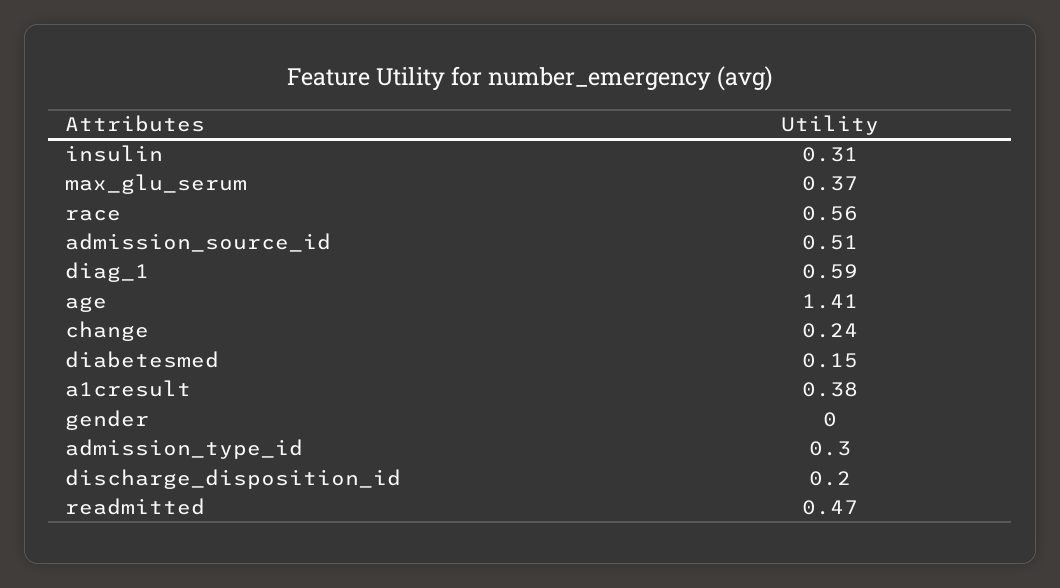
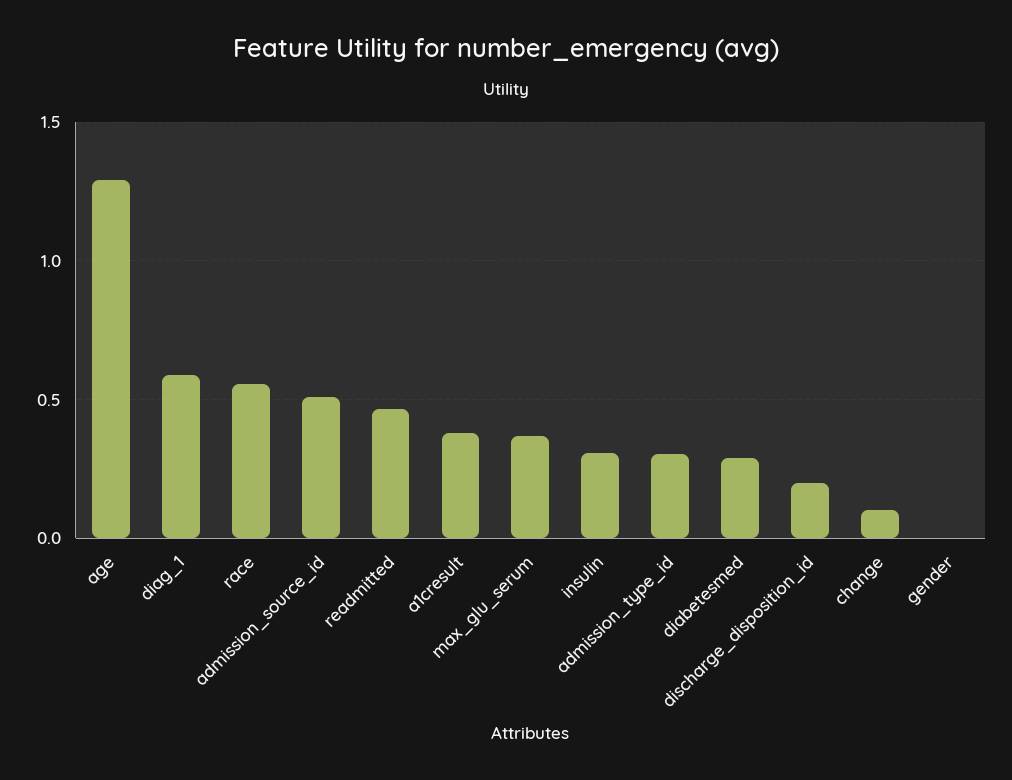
  {
    "insulin": 0.31,
    "max_glu_serum": 0.37,
    "race": 0.56,
    "admission_source_id": 0.51,
    "diag_1": 0.59,
-   "age": 1.41,
+   "age": 1.3,
-   "change": 0.24,
+   "change": 0.1,
-   "diabetesmed": 0.15,
+   "diabetesmed": 0.3,
    "a1cresult": 0.38,
    "gender": 0,
    "admission_type_id": 0.3,
    "discharge_disposition_id": 0.2,
    "readmitted": 0.47
  }

